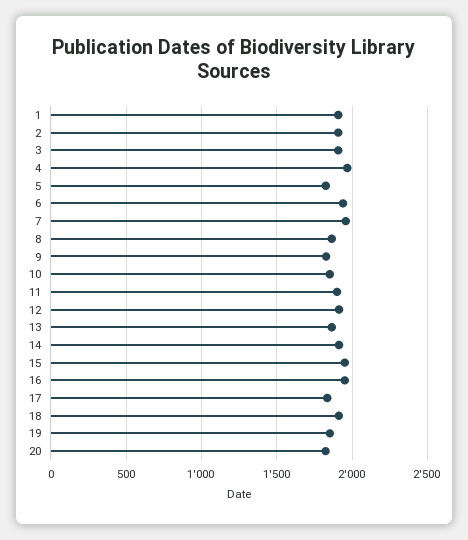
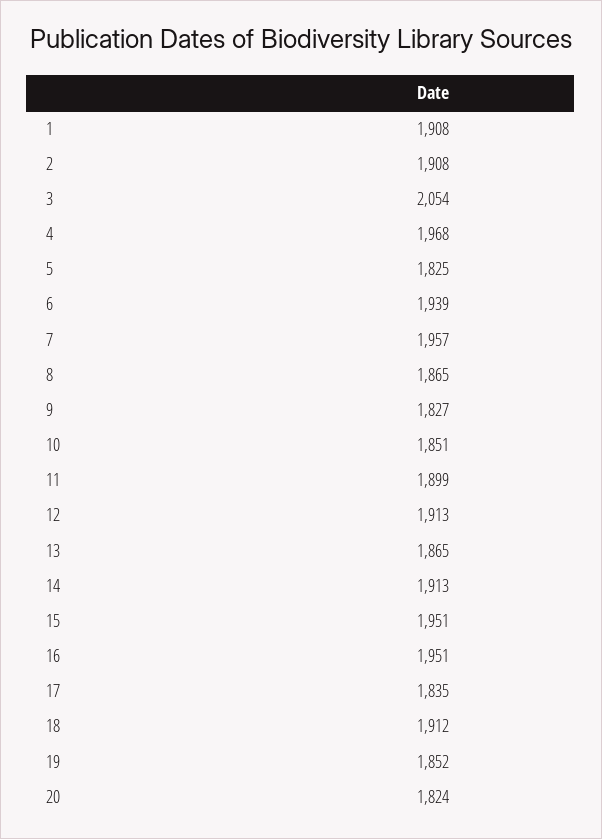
  {
    "1": 1908,
    "2": 1908,
-   "3": 1900,
+   "3": 2054,
    "4": 1968,
    "5": 1825,
    "6": 1939,
    "7": 1957,
    "8": 1865,
    "9": 1827,
    "10": 1851,
    "11": 1899,
    "12": 1913,
    "13": 1865,
    "14": 1913,
    "15": 1951,
    "16": 1951,
    "17": 1835,
    "18": 1912,
    "19": 1852,
    "20": 1824
  }

